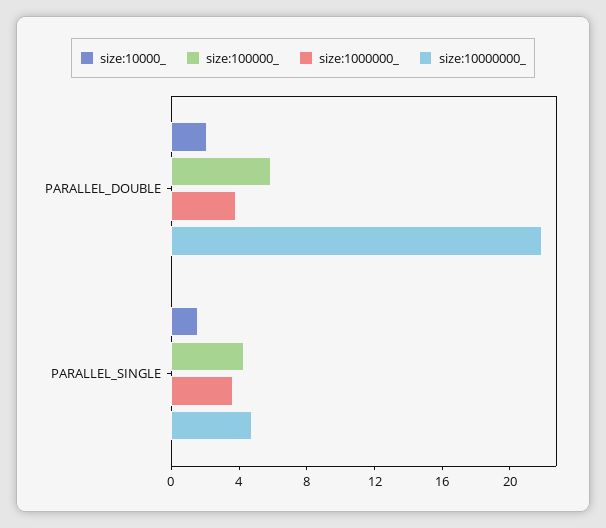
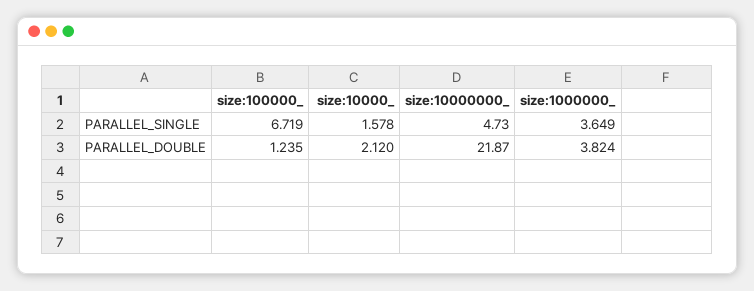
  {
    "size:10000_": {
      "PARALLEL_DOUBLE": 2.12,
      "PARALLEL_SINGLE": 1.578
    },
    "size:100000_": {
-     "PARALLEL_DOUBLE": 6,
+     "PARALLEL_DOUBLE": 1.235,
-     "PARALLEL_SINGLE": 4
+     "PARALLEL_SINGLE": 6.719
    },
    "size:1000000_": {
      "PARALLEL_DOUBLE": 3.824,
      "PARALLEL_SINGLE": 3.649
    },
    "size:10000000_": {
      "PARALLEL_DOUBLE": 21.87,
      "PARALLEL_SINGLE": 4.73
    }
  }

